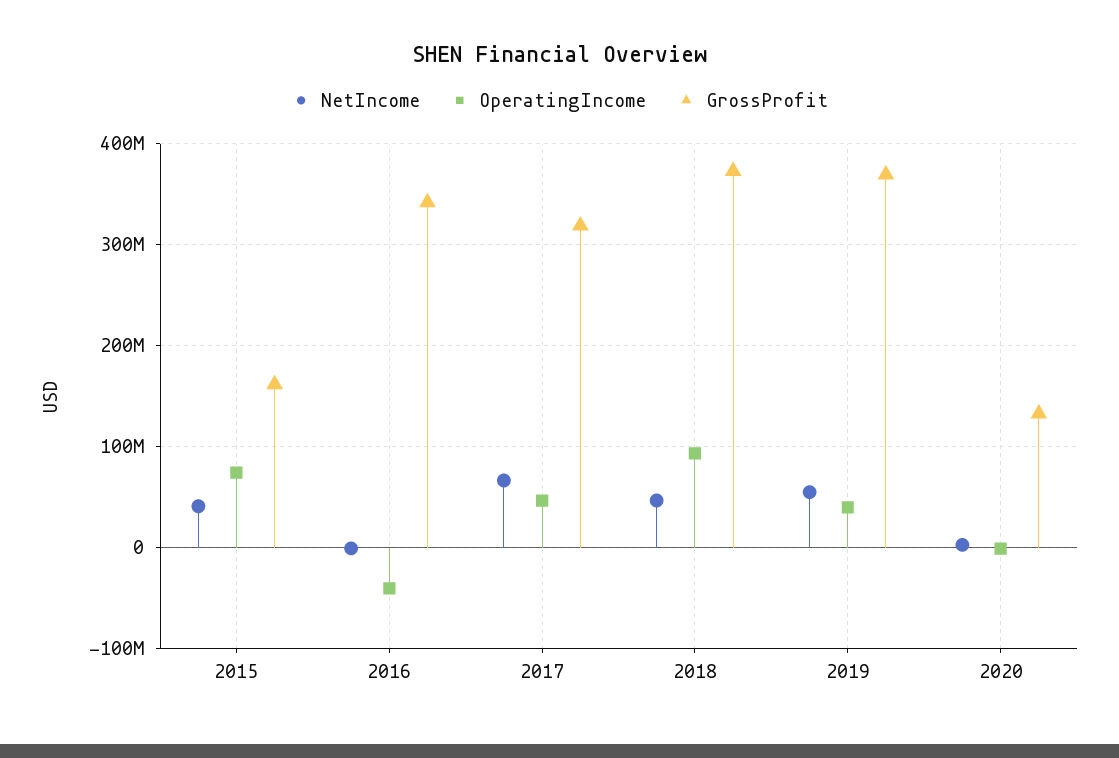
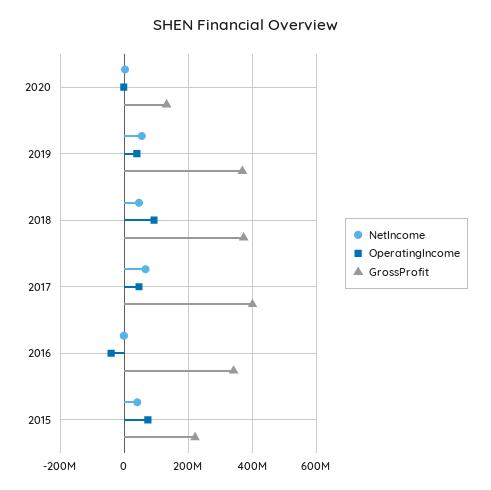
  {
    "NetIncome": {
      "2015": 40000000,
      "2016": 0,
      "2017": 70000000,
      "2018": 50000000,
      "2019": 50000000,
      "2020": 0
    },
    "OperatingIncome": {
      "2015": 70000000,
      "2016": -40000000,
      "2017": 50000000,
      "2018": 90000000,
      "2019": 40000000,
      "2020": 0
    },
    "GrossProfit": {
-     "2015": 160000000,
+     "2015": 220000000,
      "2016": 340000000,
-     "2017": 320000000,
+     "2017": 400000000,
      "2018": 370000000,
      "2019": 370000000,
      "2020": 130000000
    }
  }

